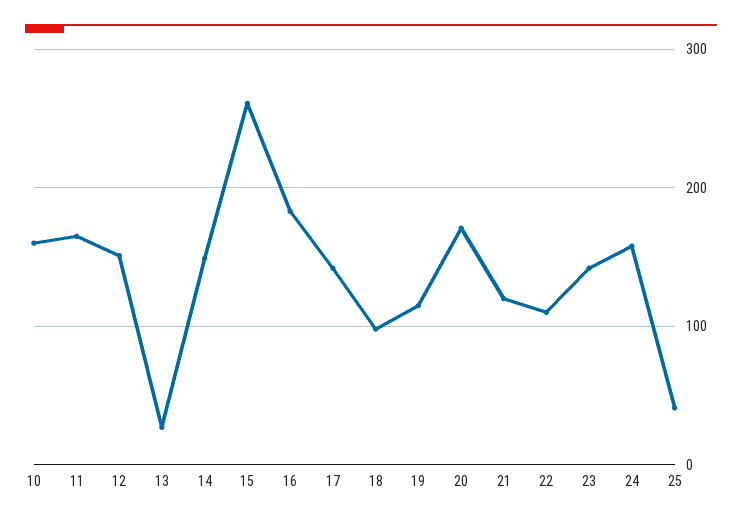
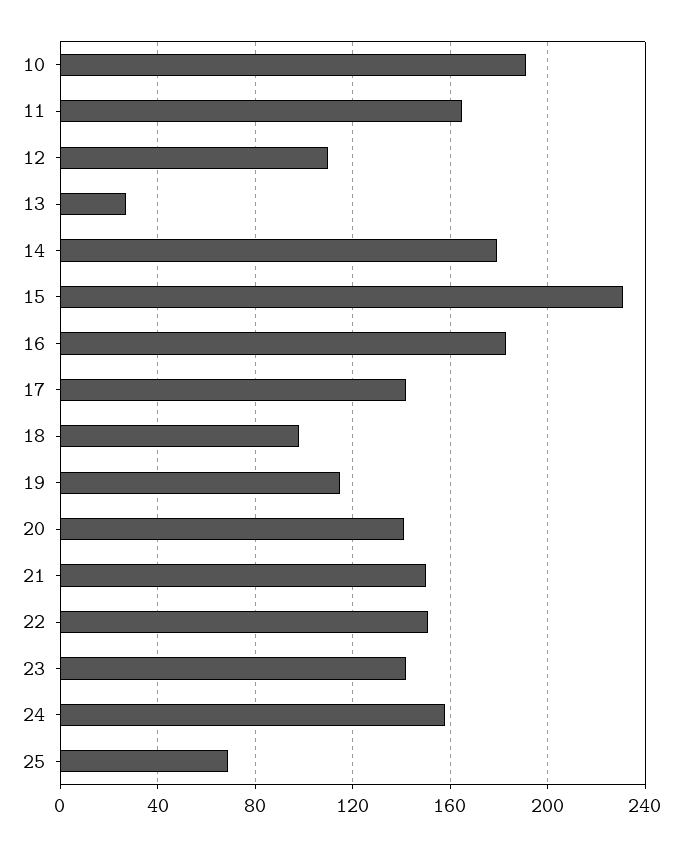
  {
-   "10": 160,
+   "10": 190,
    "11": 165,
-   "12": 150,
+   "12": 110,
    "13": 25,
-   "14": 150,
+   "14": 180,
-   "15": 260,
+   "15": 230,
    "16": 185,
    "17": 140,
    "18": 100,
    "19": 115,
-   "20": 170,
+   "20": 140,
-   "21": 120,
+   "21": 150,
-   "22": 110,
+   "22": 150,
    "23": 140,
    "24": 160,
-   "25": 40
+   "25": 70
  }

